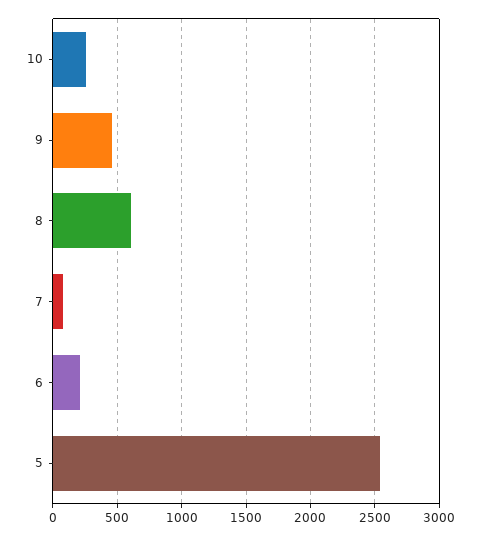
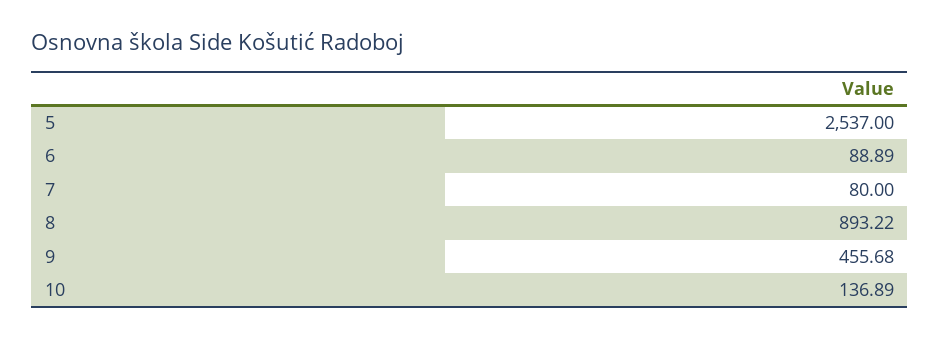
  {
-   "10": 250,
+   "10": 136.89,
    "9": 455.68,
-   "8": 600,
+   "8": 893.22,
    "7": 80,
-   "6": 200,
+   "6": 88.89,
    "5": 2537
  }

